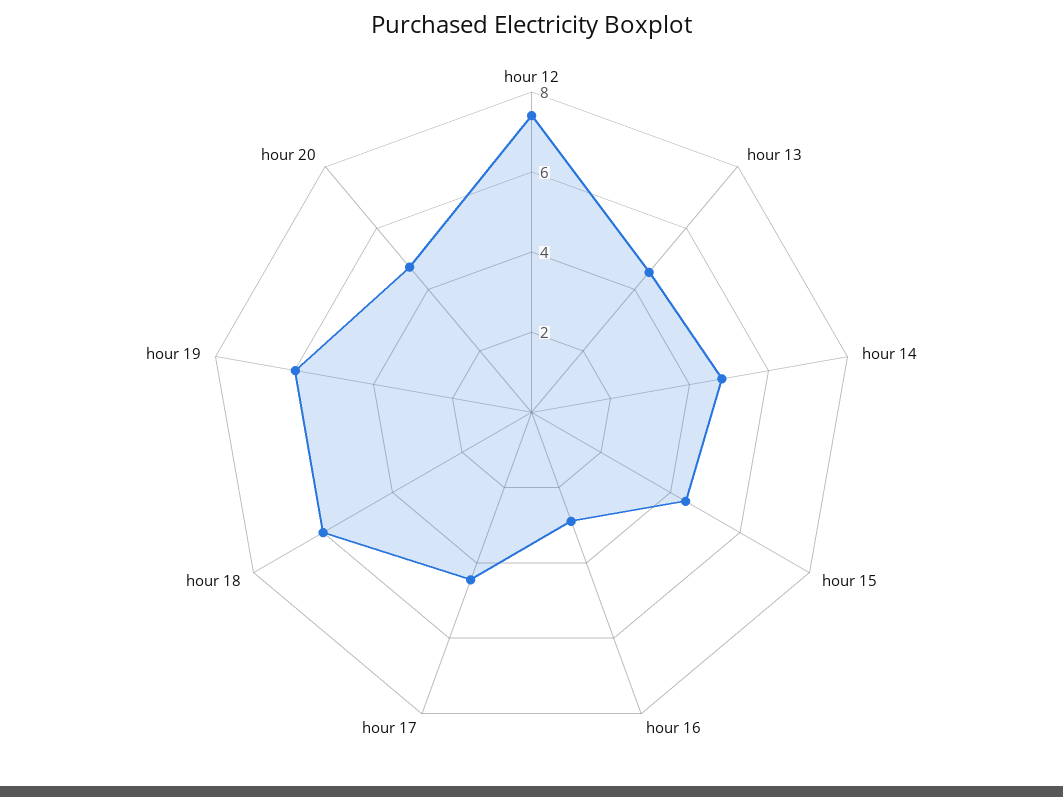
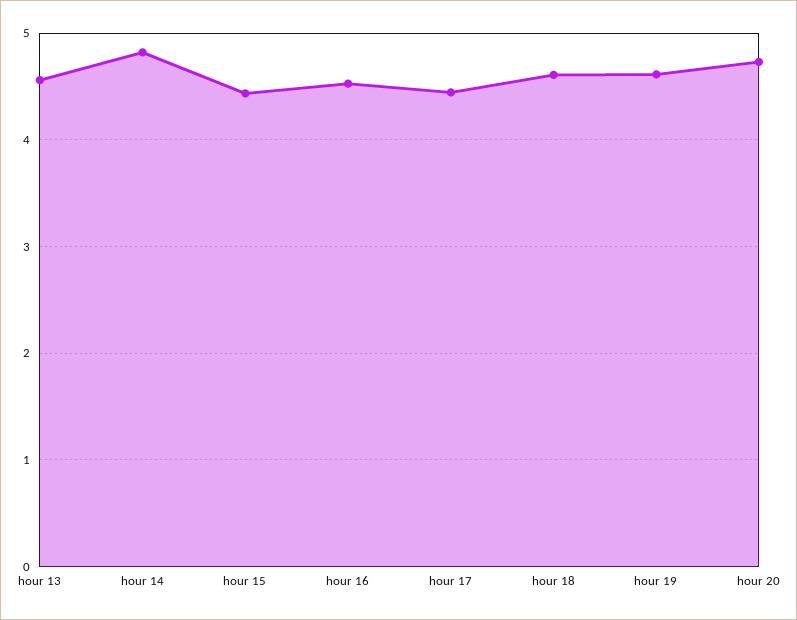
  {
-   "hour 12": 7.5,
    "hour 13": 4.6,
    "hour 14": 4.8,
    "hour 15": 4.4,
-   "hour 16": 3,
+   "hour 16": 4.5,
    "hour 17": 4.4,
-   "hour 18": 6,
+   "hour 18": 4.6,
-   "hour 19": 6,
+   "hour 19": 4.6,
    "hour 20": 4.7
  }

